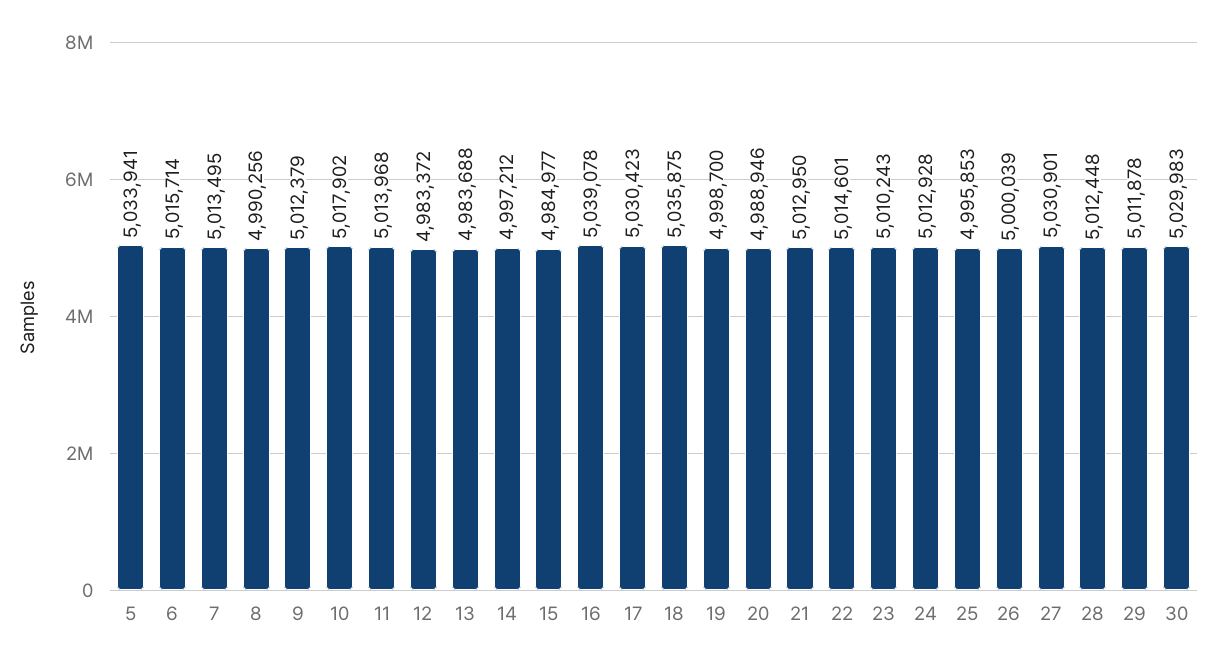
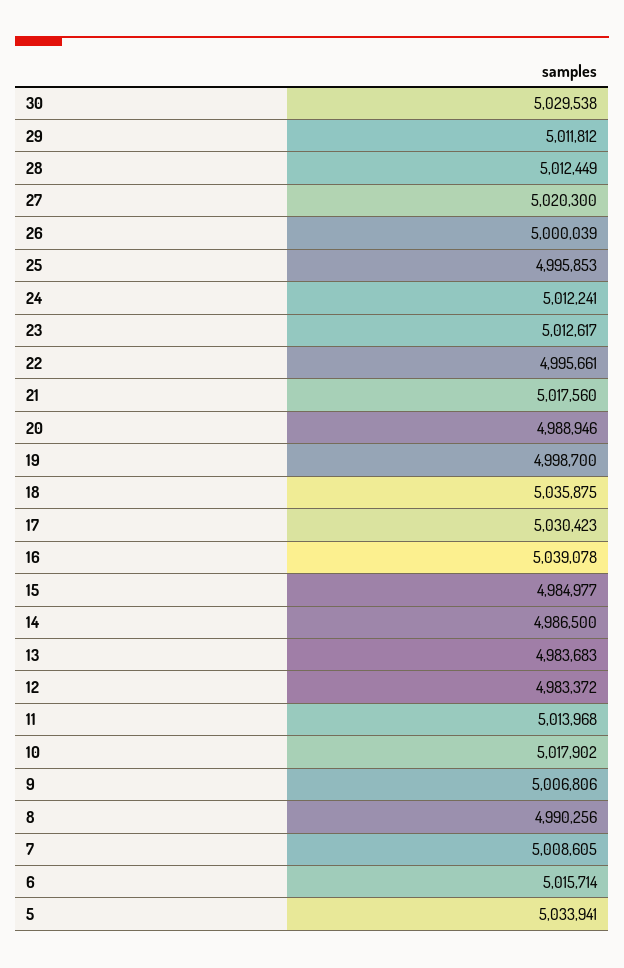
  {
    "5": 5033941,
    "6": 5015714,
-   "7": 5013495,
+   "7": 5008605,
    "8": 4990256,
-   "9": 5012379,
+   "9": 5006806,
    "10": 5017902,
    "11": 5013968,
    "12": 4983372,
-   "13": 4983688,
+   "13": 4983683,
-   "14": 4997212,
+   "14": 4986500,
    "15": 4984977,
    "16": 5039078,
    "17": 5030423,
    "18": 5035875,
    "19": 4998700,
    "20": 4988946,
-   "21": 5012950,
+   "21": 5017560,
-   "22": 5014601,
+   "22": 4995661,
-   "23": 5010243,
+   "23": 5012617,
-   "24": 5012928,
+   "24": 5012241,
    "25": 4995853,
    "26": 5000039,
-   "27": 5030901,
+   "27": 5020300,
-   "28": 5012448,
+   "28": 5012449,
-   "29": 5011878,
+   "29": 5011812,
-   "30": 5029983
+   "30": 5029538
  }

